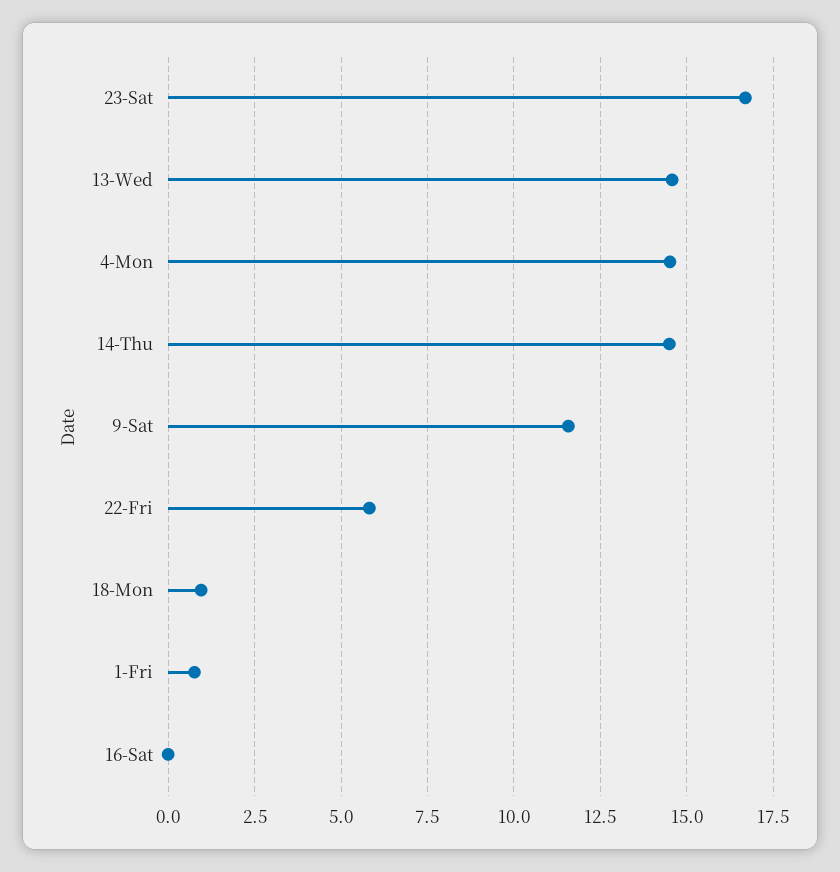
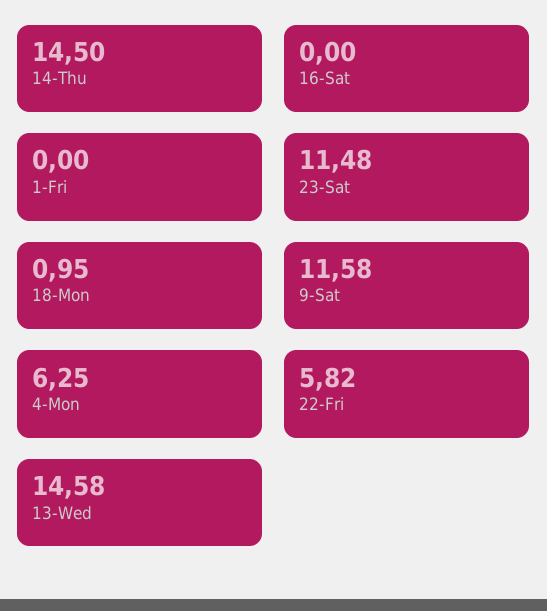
  {
-   "23-Sat": 16.75,
+   "23-Sat": 11.48,
    "13-Wed": 14.58,
-   "4-Mon": 14.5,
+   "4-Mon": 6.25,
    "14-Thu": 14.5,
    "9-Sat": 11.58,
    "22-Fri": 5.82,
    "18-Mon": 0.95,
-   "1-Fri": 0.75,
+   "1-Fri": 0,
    "16-Sat": 0
  }

